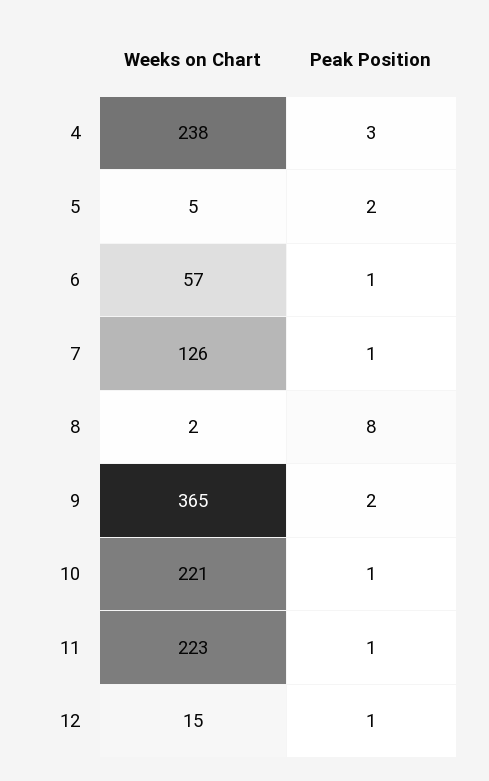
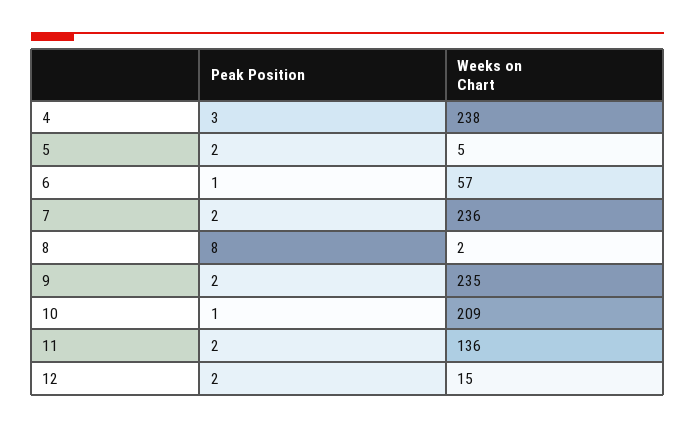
  {
    "Weeks on Chart": {
      "4": 238,
      "5": 5,
      "6": 57,
-     "7": 126,
+     "7": 236,
      "8": 2,
-     "9": 365,
+     "9": 235,
-     "10": 221,
+     "10": 209,
-     "11": 223,
+     "11": 136,
      "12": 15
    },
    "Peak Position": {
      "4": 3,
      "5": 2,
      "6": 1,
-     "7": 1,
+     "7": 2,
      "8": 8,
      "9": 2,
      "10": 1,
-     "11": 1,
+     "11": 2,
-     "12": 1
+     "12": 2
    }
  }

